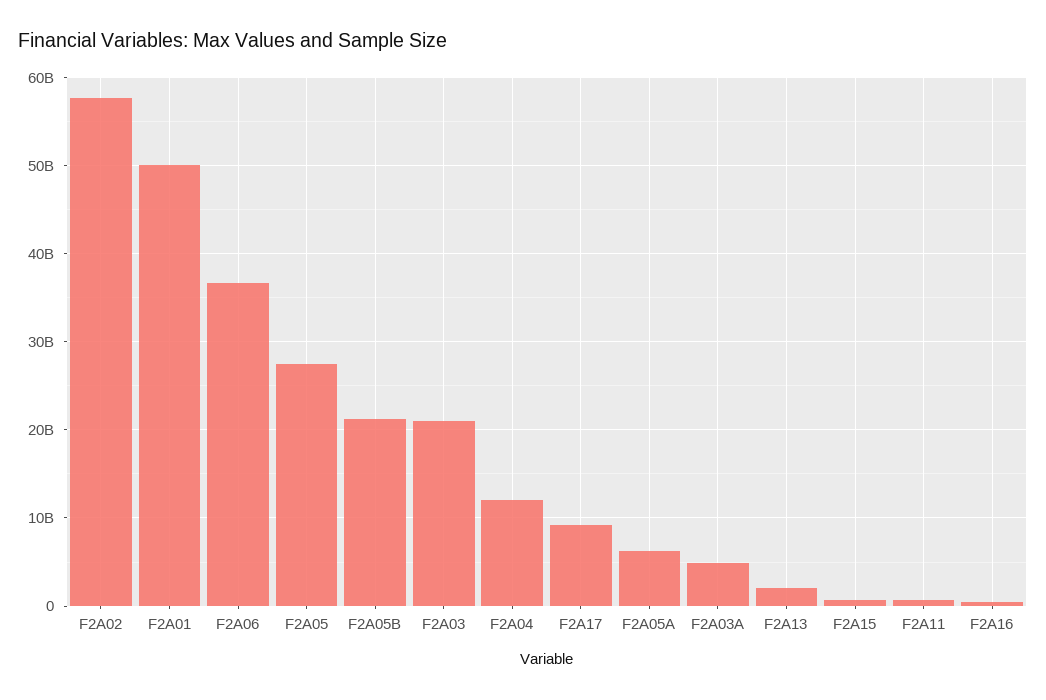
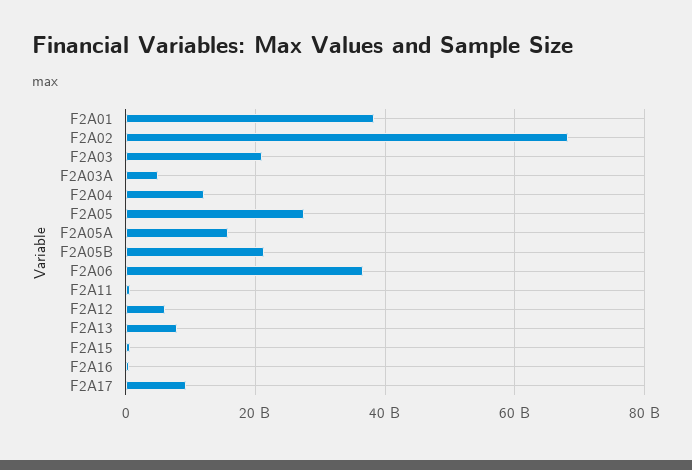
  {
-   "F2A02": 58000000000,
+   "F2A02": 68000000000,
-   "F2A01": 50000000000,
+   "F2A01": 38000000000,
    "F2A06": 37000000000,
    "F2A05": 27000000000,
    "F2A05B": 21000000000,
    "F2A03": 21000000000,
    "F2A04": 12000000000,
    "F2A17": 9000000000,
-   "F2A05A": 6000000000,
+   "F2A05A": 16000000000,
    "F2A03A": 5000000000,
-   "F2A13": 2000000000,
+   "F2A13": 8000000000,
    "F2A15": 1000000000,
    "F2A11": 1000000000,
-   "F2A16": 0
+   "F2A16": 0,
+   "F2A12": 6000000000
  }

